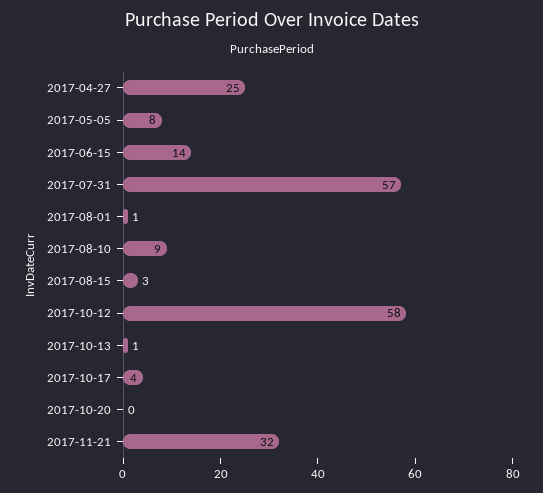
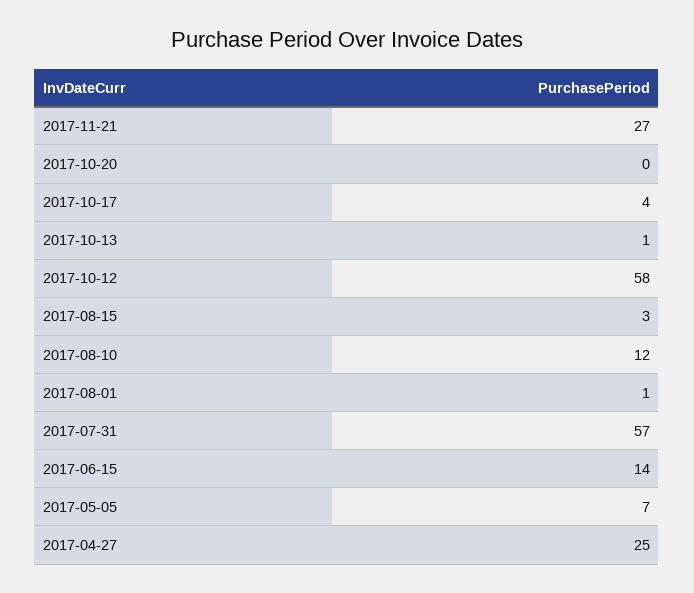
  {
    "2017-04-27": 25,
-   "2017-05-05": 8,
+   "2017-05-05": 7,
    "2017-06-15": 14,
    "2017-07-31": 57,
    "2017-08-01": 1,
-   "2017-08-10": 9,
+   "2017-08-10": 12,
    "2017-08-15": 3,
    "2017-10-12": 58,
    "2017-10-13": 1,
    "2017-10-17": 4,
    "2017-10-20": 0,
-   "2017-11-21": 32
+   "2017-11-21": 27
  }

